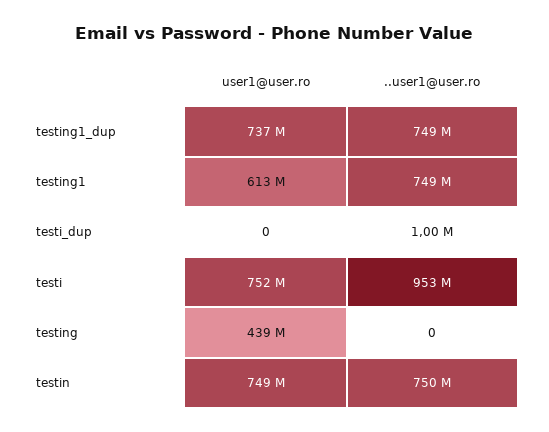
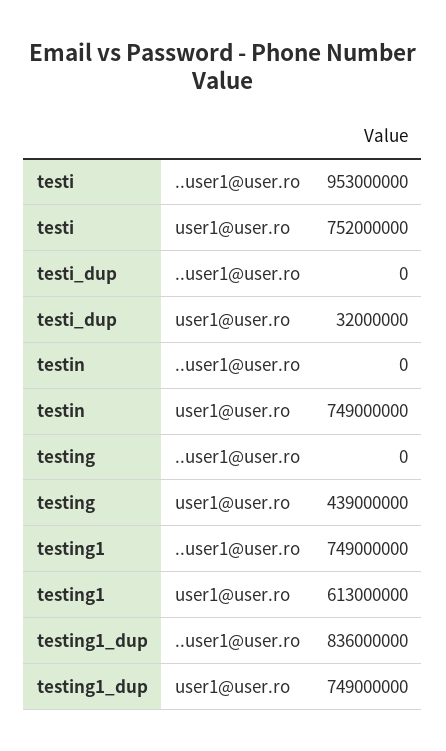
  {
    "user1@user.ro": {
-     "testing1_dup": 737000000,
+     "testing1_dup": 749000000,
      "testing1": 613000000,
-     "testi_dup": 0,
+     "testi_dup": 32000000,
      "testi": 752000000,
      "testing": 439000000,
      "testin": 749000000
    },
    "..user1@user.ro": {
-     "testing1_dup": 749000000,
+     "testing1_dup": 836000000,
      "testing1": 749000000,
-     "testi_dup": 1000000,
+     "testi_dup": 0,
      "testi": 953000000,
      "testing": 0,
-     "testin": 750000000
+     "testin": 0
    }
  }

